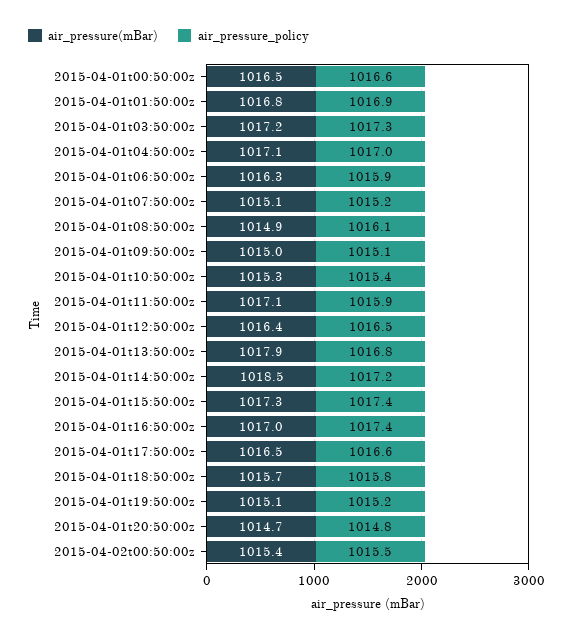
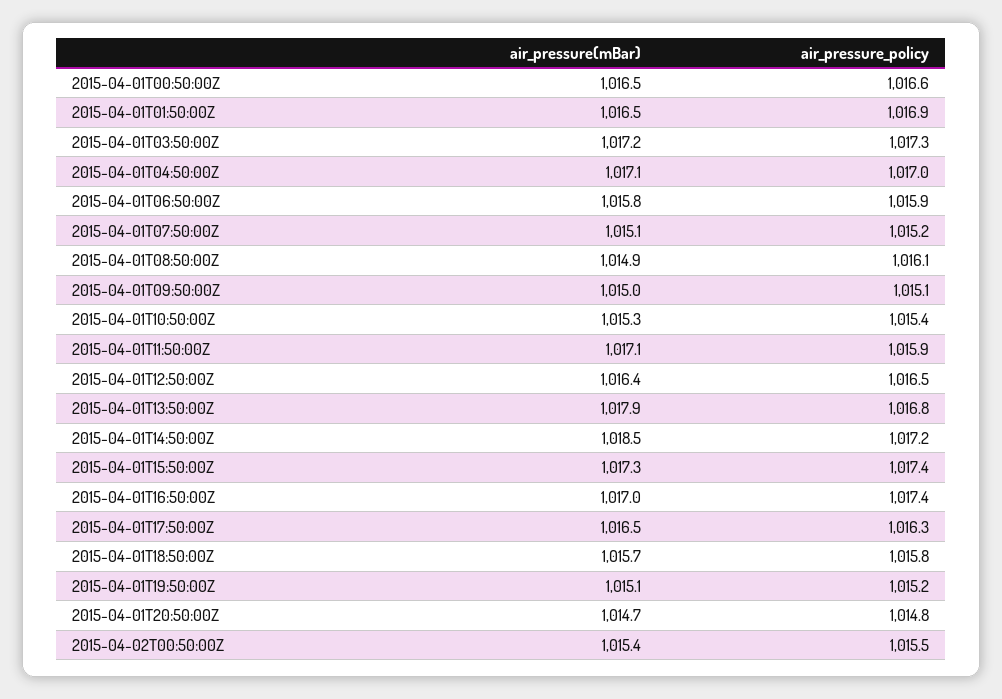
  {
    "air_pressure(mBar)": {
      "2015-04-01t00:50:00z": 1016.5,
-     "2015-04-01t01:50:00z": 1016.8,
+     "2015-04-01t01:50:00z": 1016.5,
      "2015-04-01t03:50:00z": 1017.2,
      "2015-04-01t04:50:00z": 1017.1,
-     "2015-04-01t06:50:00z": 1016.3,
+     "2015-04-01t06:50:00z": 1015.8,
      "2015-04-01t07:50:00z": 1015.1,
      "2015-04-01t08:50:00z": 1014.9,
      "2015-04-01t09:50:00z": 1015,
      "2015-04-01t10:50:00z": 1015.3,
      "2015-04-01t11:50:00z": 1017.1,
      "2015-04-01t12:50:00z": 1016.4,
      "2015-04-01t13:50:00z": 1017.9,
      "2015-04-01t14:50:00z": 1018.5,
      "2015-04-01t15:50:00z": 1017.3,
      "2015-04-01t16:50:00z": 1017,
      "2015-04-01t17:50:00z": 1016.5,
      "2015-04-01t18:50:00z": 1015.7,
      "2015-04-01t19:50:00z": 1015.1,
      "2015-04-01t20:50:00z": 1014.7,
      "2015-04-02t00:50:00z": 1015.4
    },
    "air_pressure_policy": {
      "2015-04-01t00:50:00z": 1016.6,
      "2015-04-01t01:50:00z": 1016.9,
      "2015-04-01t03:50:00z": 1017.3,
      "2015-04-01t04:50:00z": 1017,
      "2015-04-01t06:50:00z": 1015.9,
      "2015-04-01t07:50:00z": 1015.2,
      "2015-04-01t08:50:00z": 1016.1,
      "2015-04-01t09:50:00z": 1015.1,
      "2015-04-01t10:50:00z": 1015.4,
      "2015-04-01t11:50:00z": 1015.9,
      "2015-04-01t12:50:00z": 1016.5,
      "2015-04-01t13:50:00z": 1016.8,
      "2015-04-01t14:50:00z": 1017.2,
      "2015-04-01t15:50:00z": 1017.4,
      "2015-04-01t16:50:00z": 1017.4,
-     "2015-04-01t17:50:00z": 1016.6,
+     "2015-04-01t17:50:00z": 1016.3,
      "2015-04-01t18:50:00z": 1015.8,
      "2015-04-01t19:50:00z": 1015.2,
      "2015-04-01t20:50:00z": 1014.8,
      "2015-04-02t00:50:00z": 1015.5
    }
  }

